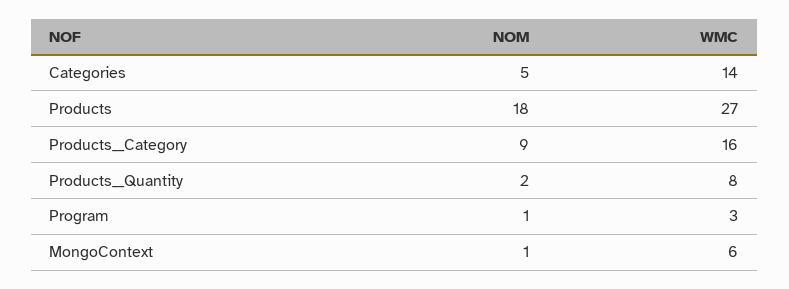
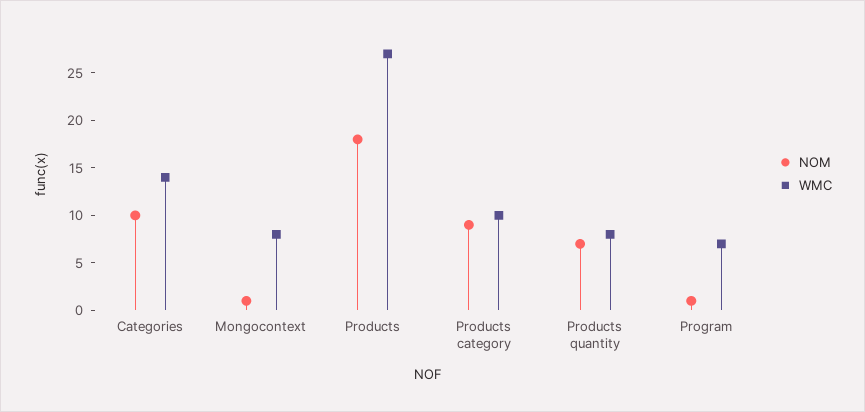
  {
    "NOM": {
-     "Categories": 5,
+     "Categories": 10,
      "Products": 18,
      "Products__Category": 9,
-     "Products__Quantity": 2,
+     "Products__Quantity": 7,
      "Program": 1,
      "MongoContext": 1
    },
    "WMC": {
      "Categories": 14,
      "Products": 27,
-     "Products__Category": 16,
+     "Products__Category": 10,
      "Products__Quantity": 8,
-     "Program": 3,
+     "Program": 7,
-     "MongoContext": 6
+     "MongoContext": 8
    }
  }

